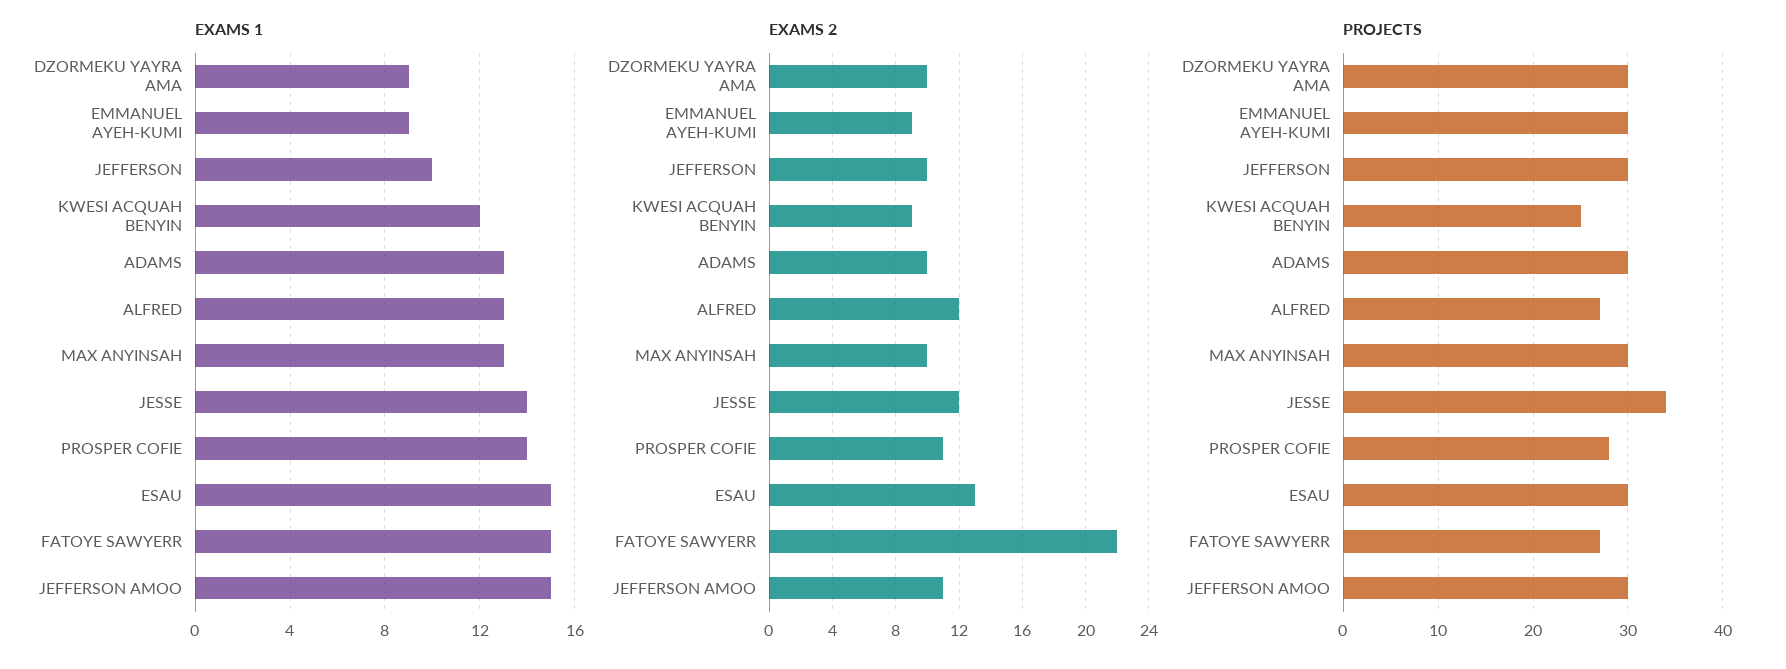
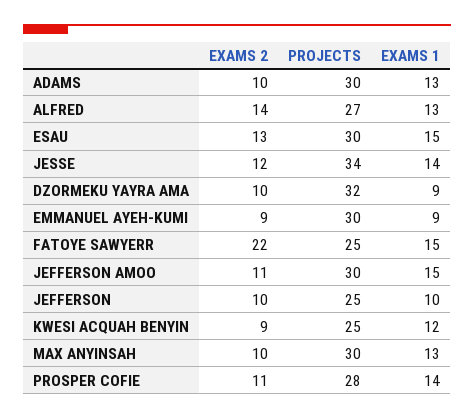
  {
    "EXAMS 1": {
      "DZORMEKU YAYRA AMA": 9,
      "EMMANUEL AYEH-KUMI": 9,
      "JEFFERSON": 10,
      "KWESI ACQUAH BENYIN": 12,
      "ADAMS": 13,
      "ALFRED": 13,
      "MAX ANYINSAH": 13,
      "JESSE": 14,
      "PROSPER COFIE": 14,
      "ESAU": 15,
      "FATOYE SAWYERR": 15,
      "JEFFERSON AMOO": 15
    },
    "EXAMS 2": {
      "DZORMEKU YAYRA AMA": 10,
      "EMMANUEL AYEH-KUMI": 9,
      "JEFFERSON": 10,
      "KWESI ACQUAH BENYIN": 9,
      "ADAMS": 10,
-     "ALFRED": 12,
+     "ALFRED": 14,
      "MAX ANYINSAH": 10,
      "JESSE": 12,
      "PROSPER COFIE": 11,
      "ESAU": 13,
      "FATOYE SAWYERR": 22,
      "JEFFERSON AMOO": 11
    },
    "PROJECTS": {
-     "DZORMEKU YAYRA AMA": 30,
+     "DZORMEKU YAYRA AMA": 32,
      "EMMANUEL AYEH-KUMI": 30,
-     "JEFFERSON": 30,
+     "JEFFERSON": 25,
      "KWESI ACQUAH BENYIN": 25,
      "ADAMS": 30,
      "ALFRED": 27,
      "MAX ANYINSAH": 30,
      "JESSE": 34,
      "PROSPER COFIE": 28,
      "ESAU": 30,
-     "FATOYE SAWYERR": 27,
+     "FATOYE SAWYERR": 25,
      "JEFFERSON AMOO": 30
    }
  }

